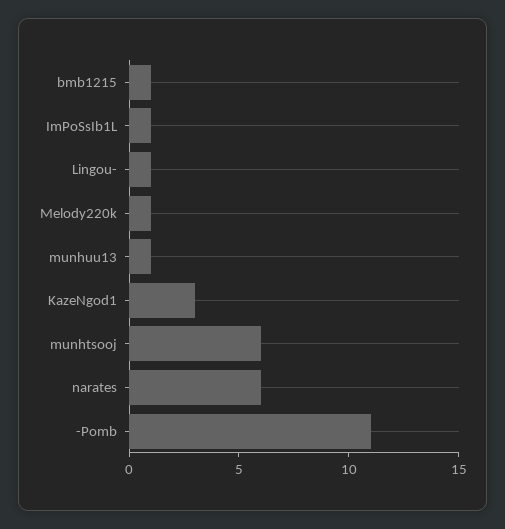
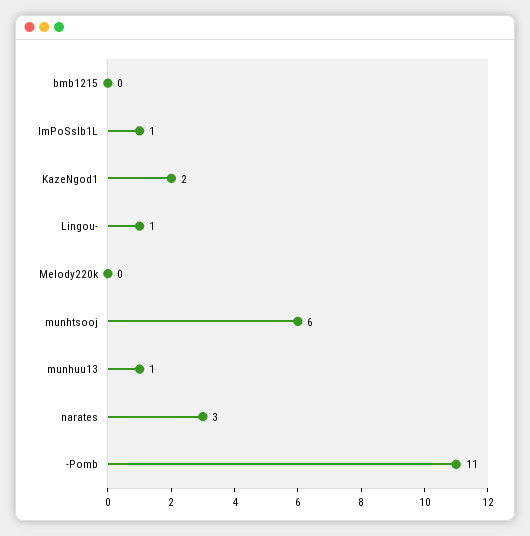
  {
-   "bmb1215": 1,
+   "bmb1215": 0,
    "ImPoSsIb1L": 1,
    "Lingou-": 1,
-   "Melody220k": 1,
+   "Melody220k": 0,
    "munhuu13": 1,
-   "KazeNgod1": 3,
+   "KazeNgod1": 2,
    "munhtsooj": 6,
-   "narates": 6,
+   "narates": 3,
    "-Pomb": 11
  }

